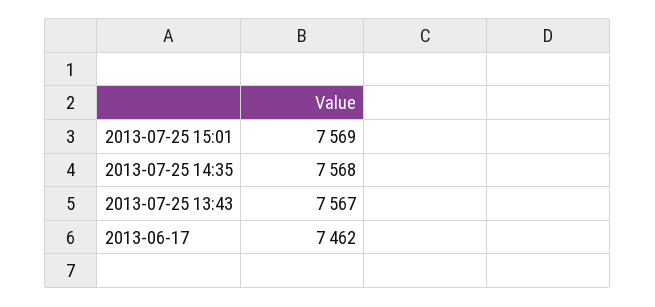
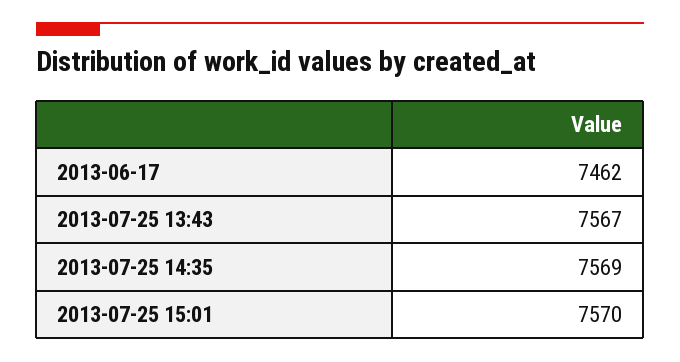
  {
-   "2013-07-25 15:01": 7569,
+   "2013-07-25 15:01": 7570,
-   "2013-07-25 14:35": 7568,
+   "2013-07-25 14:35": 7569,
    "2013-07-25 13:43": 7567,
    "2013-06-17": 7462
  }

